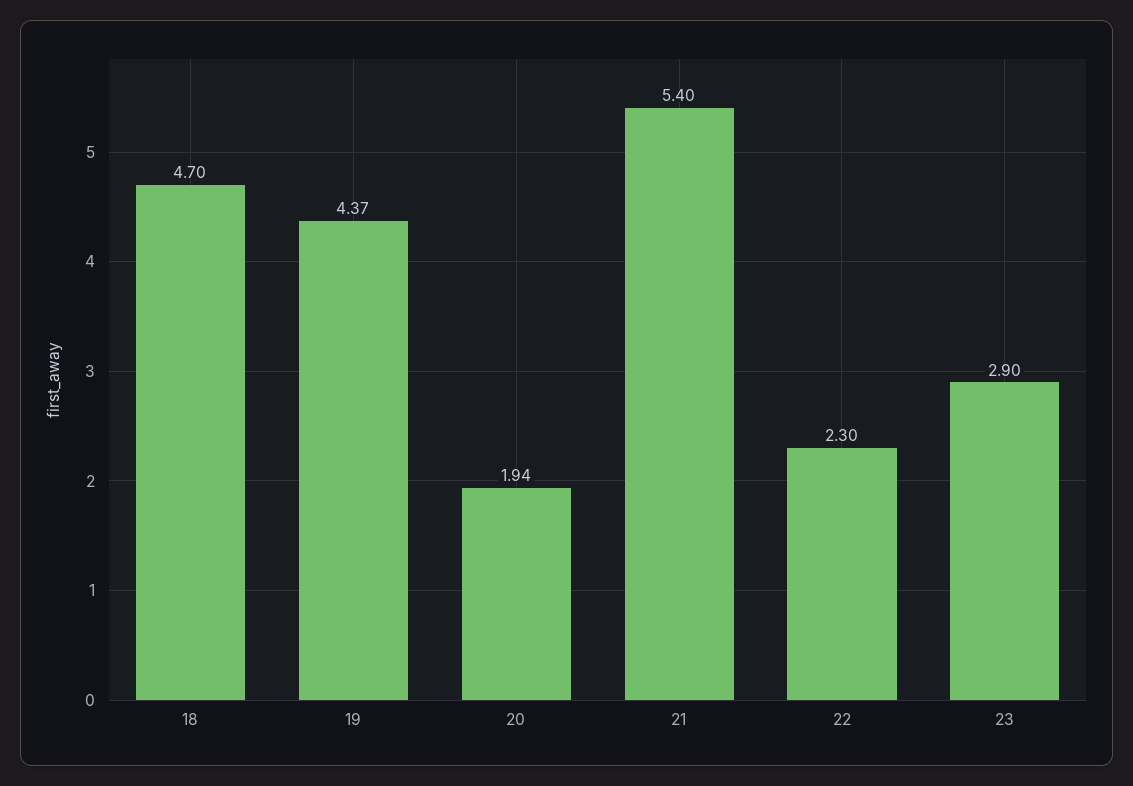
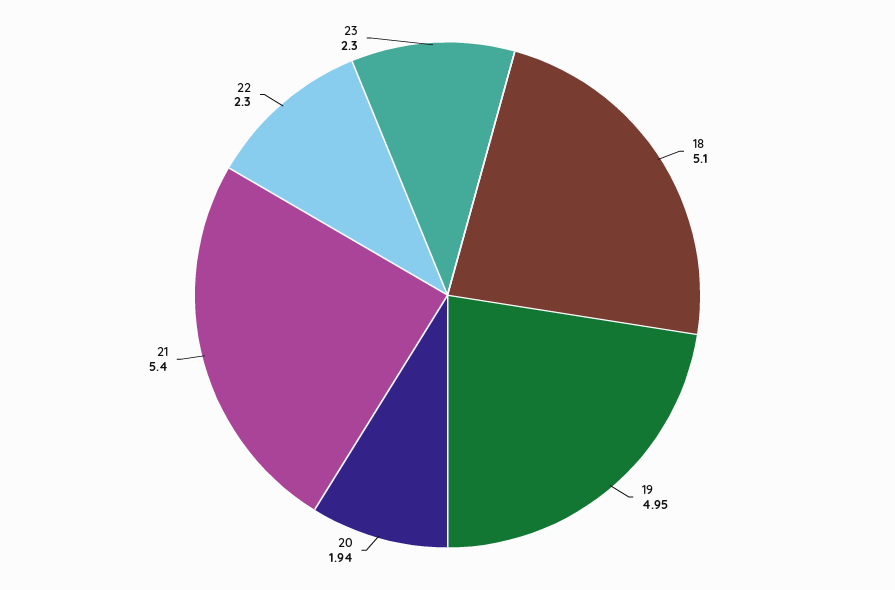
  {
-   "18": 4.7,
+   "18": 5.1,
-   "19": 4.37,
+   "19": 4.95,
    "20": 1.94,
    "21": 5.4,
    "22": 2.3,
-   "23": 2.9
+   "23": 2.3
  }

